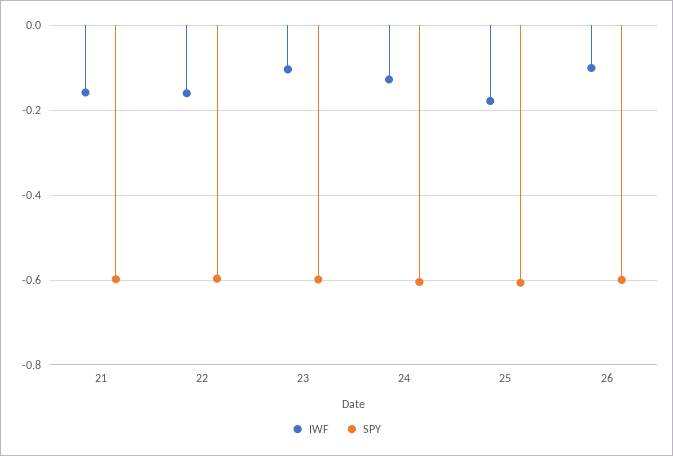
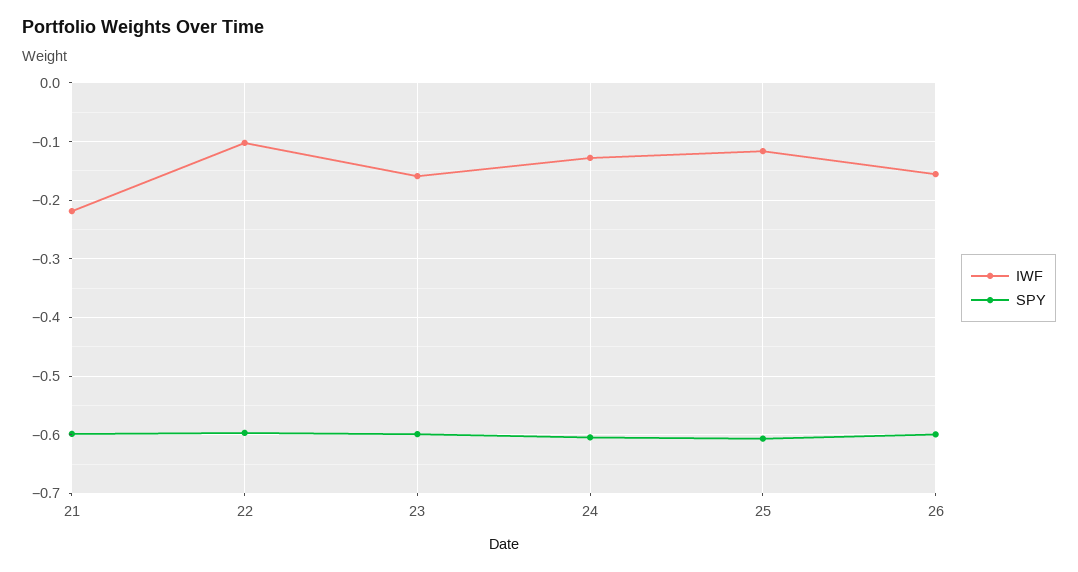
  {
    "IWF": {
-     "21": -0.16,
+     "21": -0.22,
-     "22": -0.16,
+     "22": -0.1,
-     "23": -0.1,
+     "23": -0.16,
      "24": -0.12,
-     "25": -0.18,
+     "25": -0.12,
-     "26": -0.1
+     "26": -0.16
    },
    "SPY": {
      "21": -0.6,
      "22": -0.6,
      "23": -0.6,
      "24": -0.6,
      "25": -0.6,
      "26": -0.6
    }
  }

